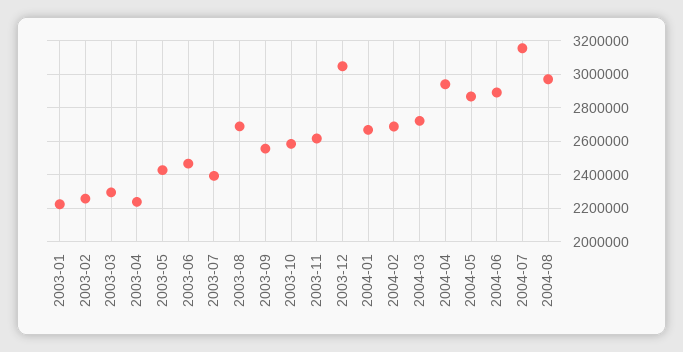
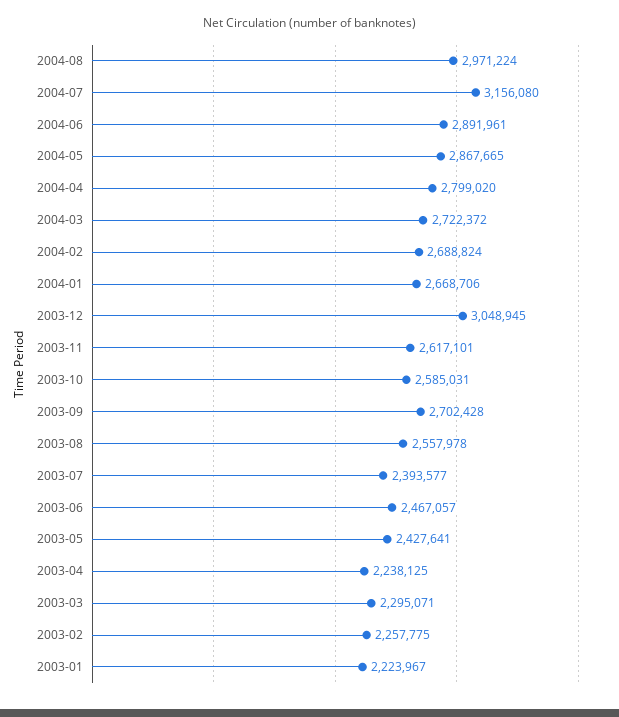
  {
    "2003-01": 2223967,
    "2003-02": 2257775,
    "2003-03": 2295071,
    "2003-04": 2238125,
    "2003-05": 2427641,
    "2003-06": 2467057,
    "2003-07": 2393577,
-   "2003-08": 2700000,
+   "2003-08": 2557978,
-   "2003-09": 2550000,
+   "2003-09": 2702428,
    "2003-10": 2585031,
    "2003-11": 2617101,
    "2003-12": 3048945,
    "2004-01": 2668706,
    "2004-02": 2688824,
    "2004-03": 2722372,
-   "2004-04": 2950000,
+   "2004-04": 2799020,
    "2004-05": 2867665,
    "2004-06": 2891961,
    "2004-07": 3156080,
    "2004-08": 2971224
  }

